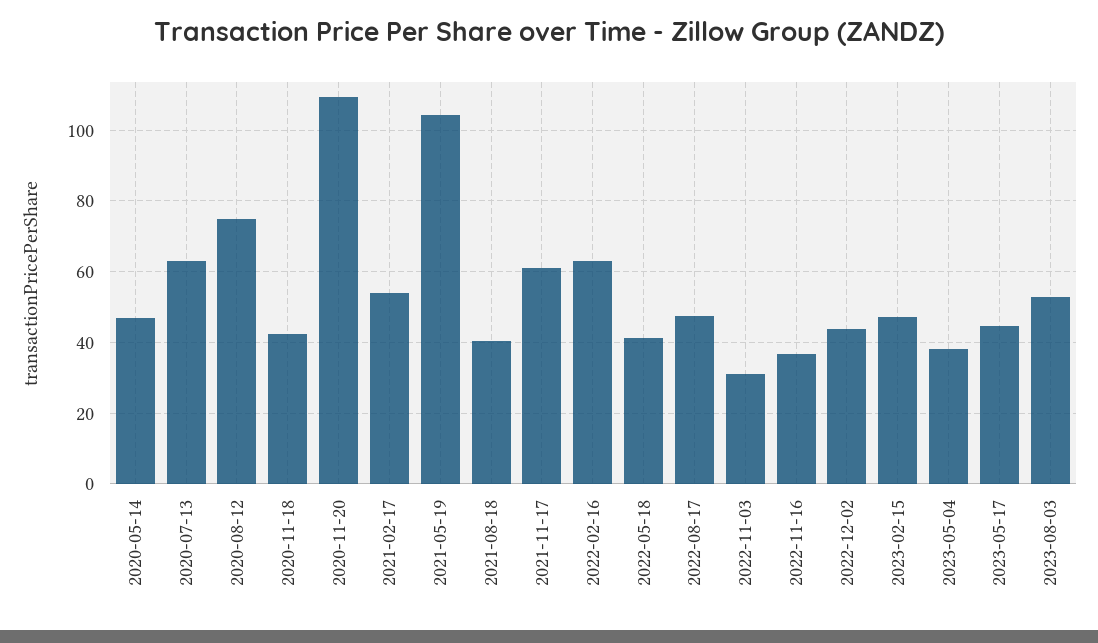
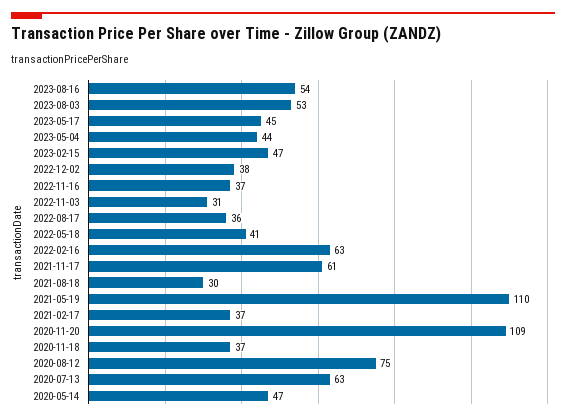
  {
    "2020-05-14": 47,
    "2020-07-13": 63,
    "2020-08-12": 75,
-   "2020-11-18": 42,
+   "2020-11-18": 37,
    "2020-11-20": 109,
-   "2021-02-17": 54,
+   "2021-02-17": 37,
-   "2021-05-19": 104,
+   "2021-05-19": 110,
-   "2021-08-18": 40,
+   "2021-08-18": 30,
    "2021-11-17": 61,
    "2022-02-16": 63,
    "2022-05-18": 41,
-   "2022-08-17": 48,
+   "2022-08-17": 36,
    "2022-11-03": 31,
    "2022-11-16": 37,
-   "2022-12-02": 44,
+   "2022-12-02": 38,
    "2023-02-15": 47,
-   "2023-05-04": 38,
+   "2023-05-04": 44,
    "2023-05-17": 45,
-   "2023-08-03": 53
+   "2023-08-03": 53,
+   "2023-08-16": 54
  }

